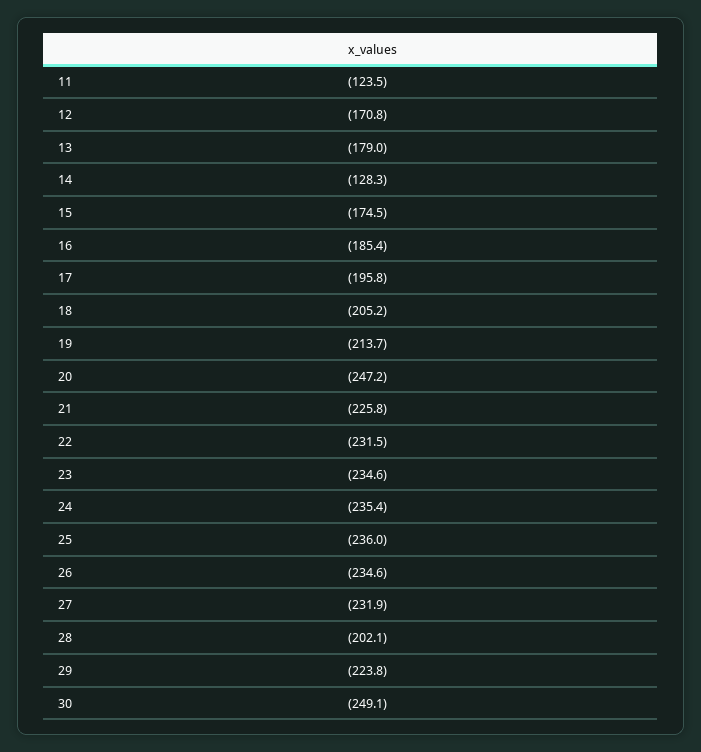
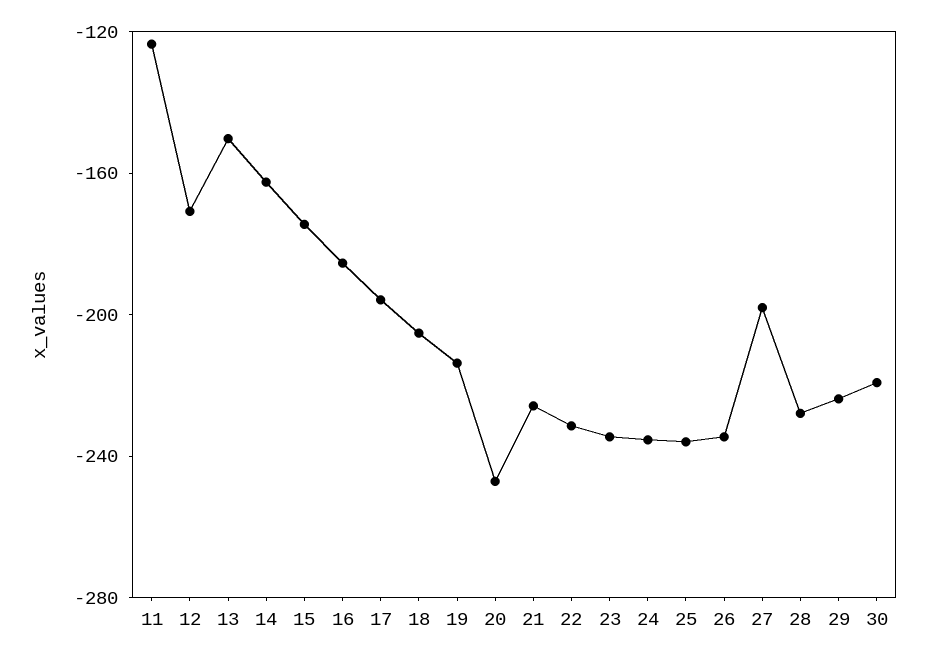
  {
    "11": -123.5,
    "12": -170.8,
-   "13": -179,
+   "13": -150,
-   "14": -128.3,
+   "14": -160,
    "15": -174.5,
    "16": -185.4,
    "17": -195.8,
    "18": -205.2,
    "19": -213.7,
    "20": -247.2,
    "21": -225.8,
    "22": -231.5,
    "23": -234.6,
    "24": -235.4,
    "25": -236,
    "26": -234.6,
-   "27": -231.9,
+   "27": -200,
-   "28": -202.1,
+   "28": -230,
    "29": -223.8,
-   "30": -249.1
+   "30": -220
  }

